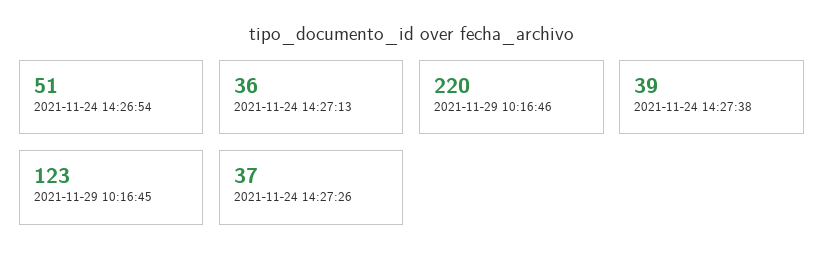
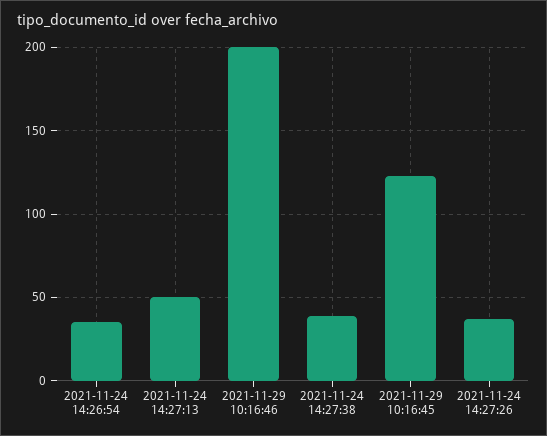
  {
-   "2021-11-24 14:26:54": 51,
+   "2021-11-24 14:26:54": 35,
-   "2021-11-24 14:27:13": 36,
+   "2021-11-24 14:27:13": 50,
-   "2021-11-29 10:16:46": 220,
+   "2021-11-29 10:16:46": 200,
    "2021-11-24 14:27:38": 39,
    "2021-11-29 10:16:45": 123,
    "2021-11-24 14:27:26": 37
  }

